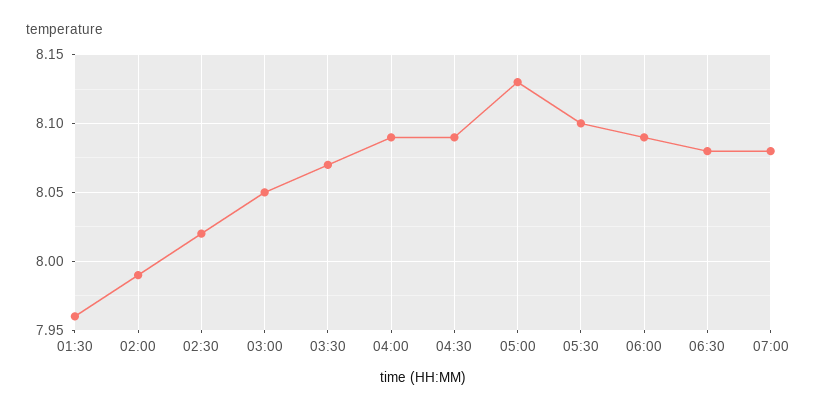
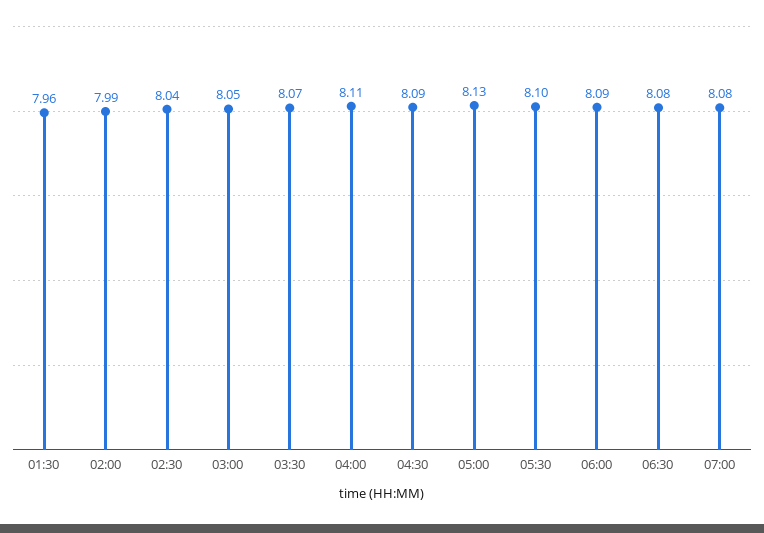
  {
    "01:30": 7.96,
    "02:00": 7.99,
-   "02:30": 8.02,
+   "02:30": 8.04,
    "03:00": 8.05,
    "03:30": 8.07,
-   "04:00": 8.09,
+   "04:00": 8.11,
    "04:30": 8.09,
    "05:00": 8.13,
    "05:30": 8.1,
    "06:00": 8.09,
    "06:30": 8.08,
    "07:00": 8.08
  }

